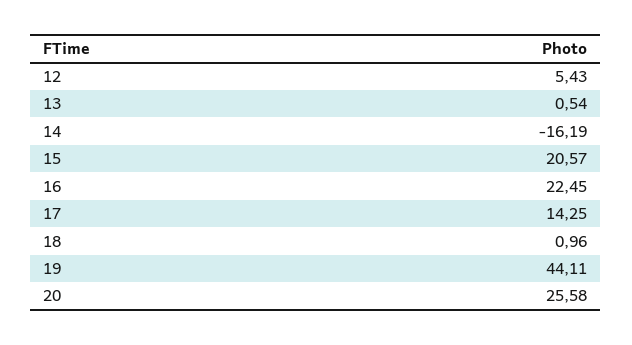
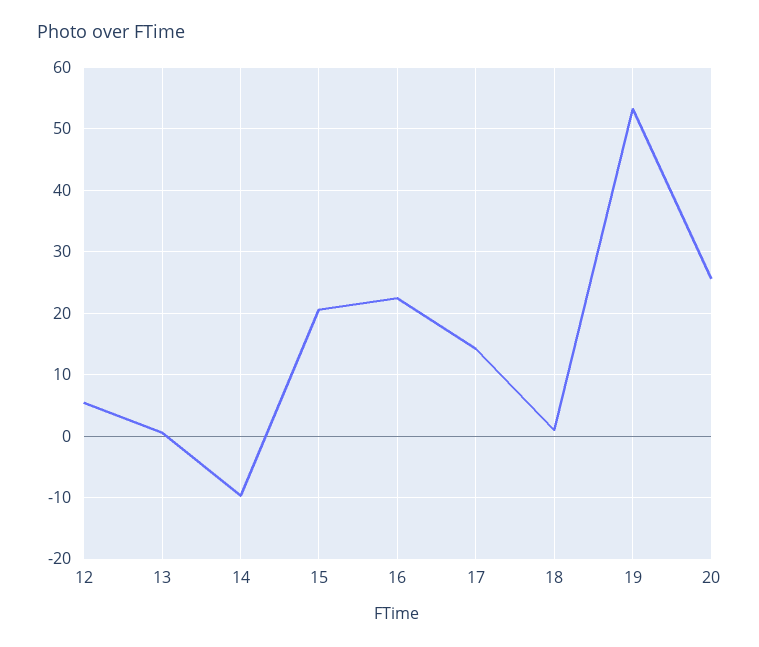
  {
    "12": 5.43,
    "13": 0.54,
-   "14": -16.19,
+   "14": -10,
    "15": 20.57,
    "16": 22.45,
    "17": 14.25,
    "18": 0.96,
-   "19": 44.11,
+   "19": 53,
    "20": 25.58
  }

